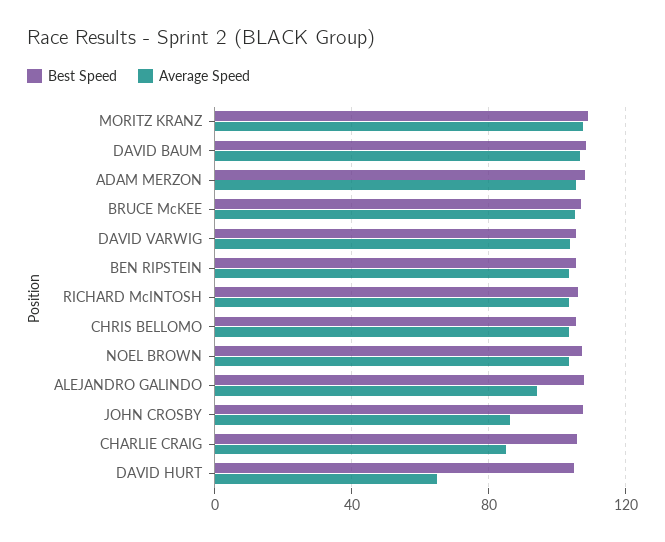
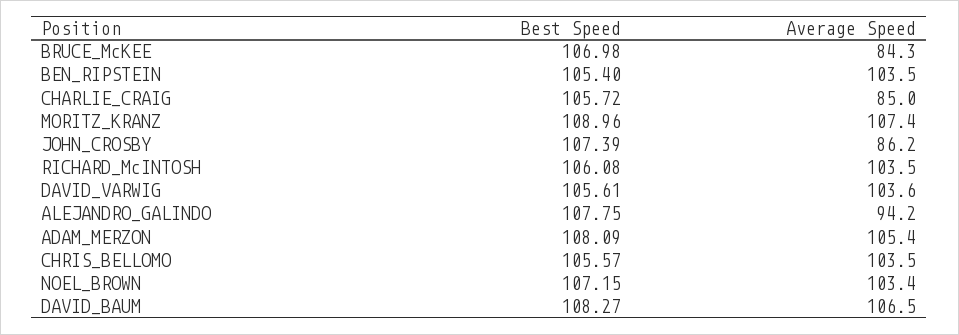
  {
    "Best Speed": {
      "MORITZ KRANZ": 108.96,
      "DAVID BAUM": 108.27,
      "ADAM MERZON": 108.09,
      "BRUCE McKEE": 106.98,
      "DAVID VARWIG": 105.61,
      "BEN RIPSTEIN": 105.4,
      "RICHARD McINTOSH": 106.08,
      "CHRIS BELLOMO": 105.57,
      "NOEL BROWN": 107.15,
      "ALEJANDRO GALINDO": 107.75,
      "JOHN CROSBY": 107.39,
-     "CHARLIE CRAIG": 105.72,
+     "CHARLIE CRAIG": 105.72
-     "DAVID HURT": 105
    },
    "Average Speed": {
      "MORITZ KRANZ": 107.4,
      "DAVID BAUM": 106.5,
      "ADAM MERZON": 105.4,
-     "BRUCE McKEE": 105,
+     "BRUCE McKEE": 84.3,
      "DAVID VARWIG": 103.6,
      "BEN RIPSTEIN": 103.5,
      "RICHARD McINTOSH": 103.5,
      "CHRIS BELLOMO": 103.5,
      "NOEL BROWN": 103.4,
      "ALEJANDRO GALINDO": 94.2,
      "JOHN CROSBY": 86.2,
-     "CHARLIE CRAIG": 85,
+     "CHARLIE CRAIG": 85
-     "DAVID HURT": 65
    }
  }

